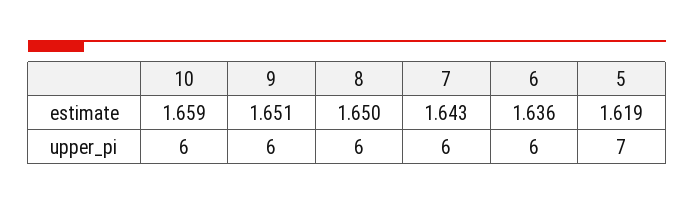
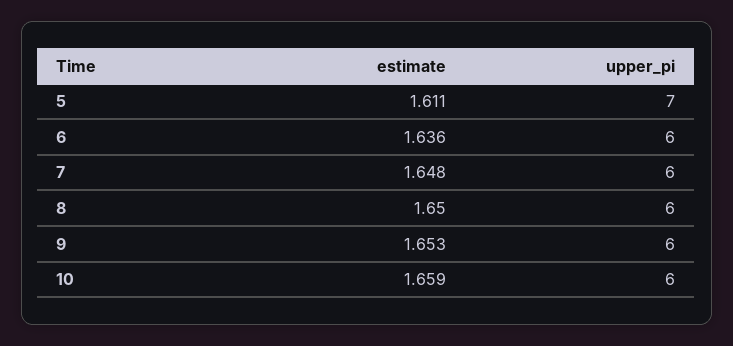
  {
    "10": {
      "estimate": 1.659,
      "upper_pi": 6
    },
    "9": {
-     "estimate": 1.651,
+     "estimate": 1.653,
      "upper_pi": 6
    },
    "8": {
      "estimate": 1.65,
      "upper_pi": 6
    },
    "7": {
-     "estimate": 1.643,
+     "estimate": 1.648,
      "upper_pi": 6
    },
    "6": {
      "estimate": 1.636,
      "upper_pi": 6
    },
    "5": {
-     "estimate": 1.619,
+     "estimate": 1.611,
      "upper_pi": 7
    }
  }

